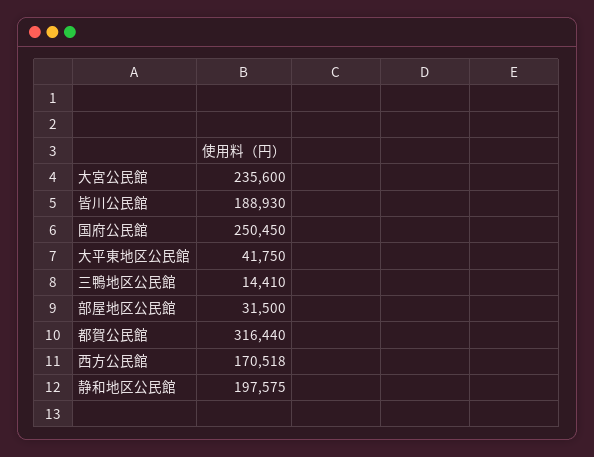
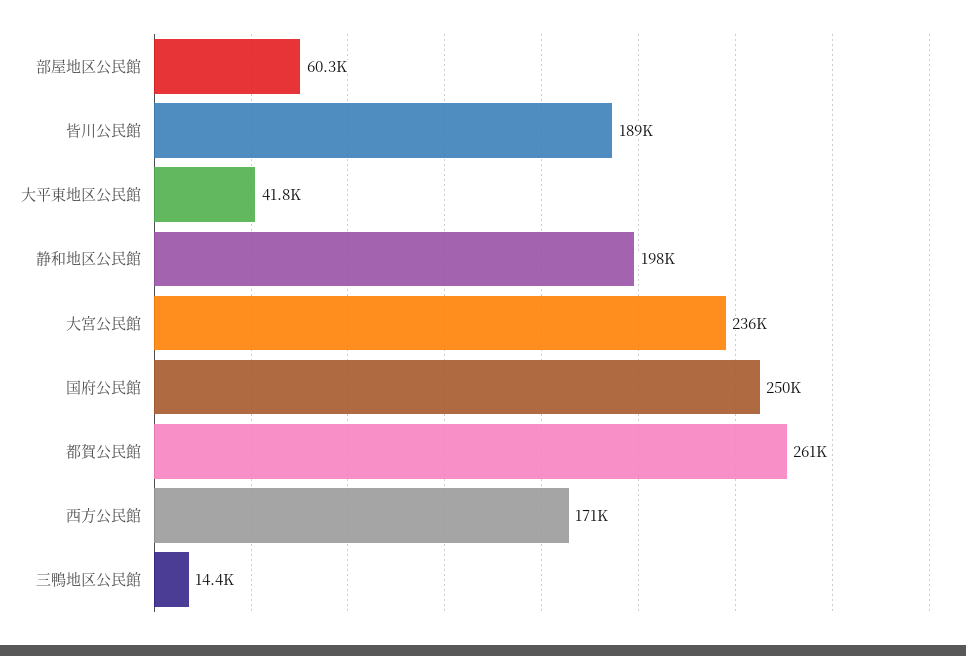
  {
    "大宮公民館": 235600,
    "皆川公民館": 188930,
    "国府公民館": 250450,
    "大平東地区公民館": 41750,
    "三鴨地区公民館": 14410,
-   "部屋地区公民館": 31500,
+   "部屋地区公民館": 60300,
-   "都賀公民館": 316440,
+   "都賀公民館": 261000,
    "西方公民館": 170518,
    "静和地区公民館": 197575
  }

